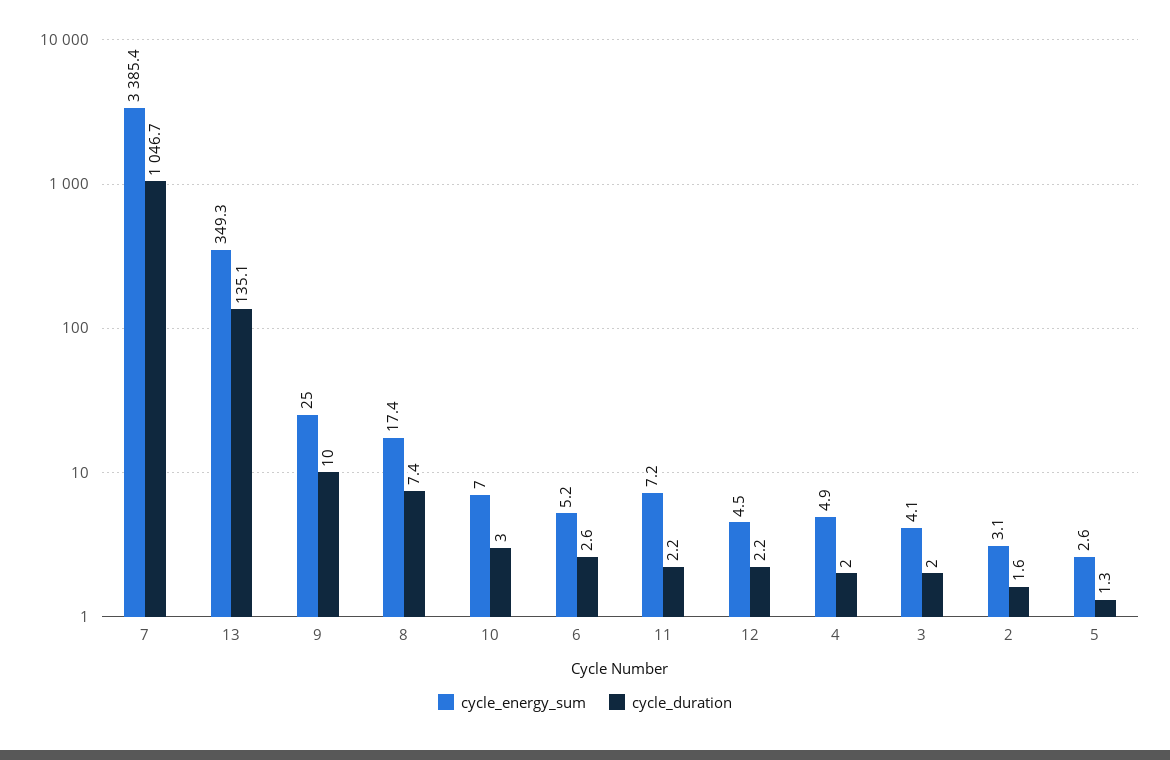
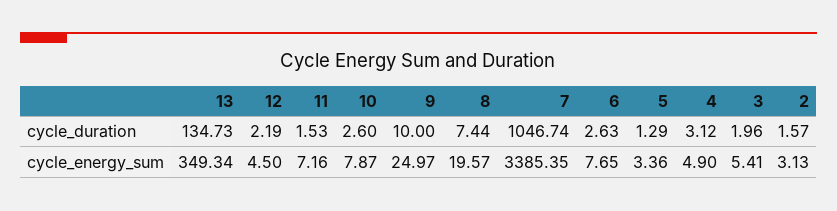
  {
    "cycle_energy_sum": {
      "7": 3385.35,
      "13": 349.34,
      "9": 24.97,
-     "8": 17.4,
+     "8": 19.57,
-     "10": 7,
+     "10": 7.87,
-     "6": 5.2,
+     "6": 7.65,
      "11": 7.16,
      "12": 4.5,
      "4": 4.9,
-     "3": 4.1,
+     "3": 5.41,
      "2": 3.13,
-     "5": 2.6
+     "5": 3.36
    },
    "cycle_duration": {
      "7": 1046.74,
-     "13": 135.1,
+     "13": 134.73,
      "9": 10,
      "8": 7.44,
-     "10": 3,
+     "10": 2.6,
      "6": 2.63,
-     "11": 2.2,
+     "11": 1.53,
      "12": 2.19,
-     "4": 2,
+     "4": 3.12,
      "3": 1.96,
      "2": 1.57,
      "5": 1.29
    }
  }

